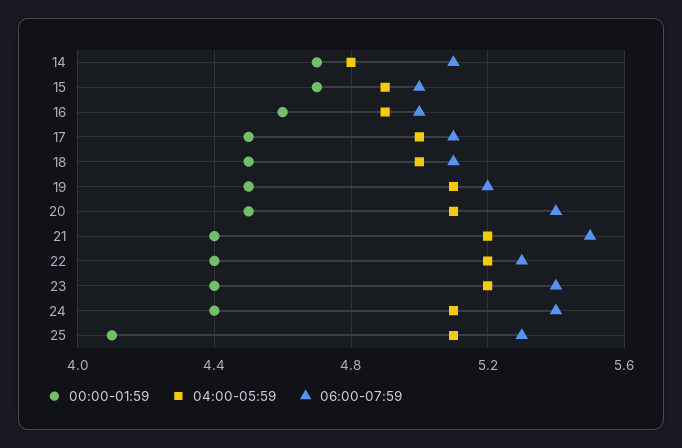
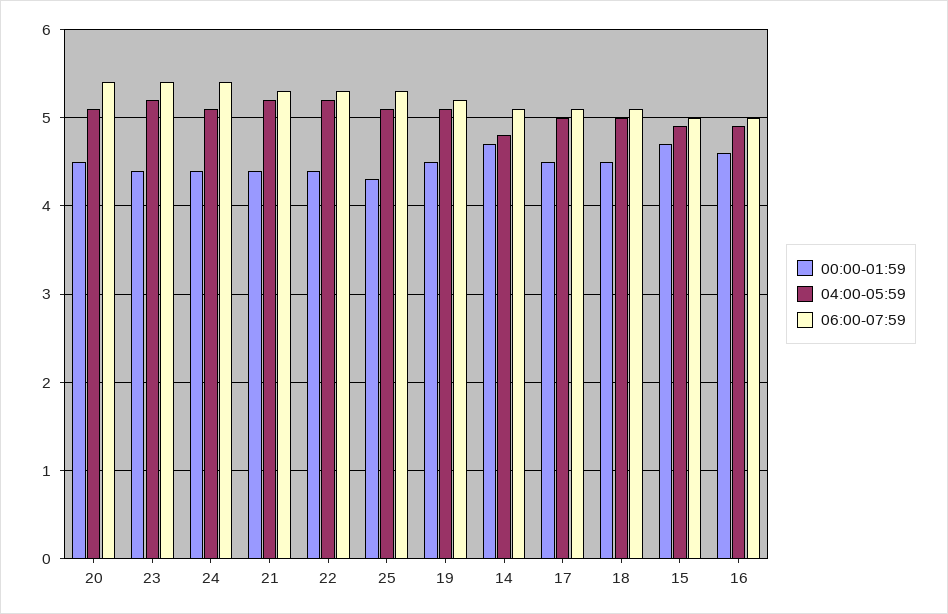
  {
    "00:00-01:59": {
      "14": 4.7,
      "15": 4.7,
      "16": 4.6,
      "17": 4.5,
      "18": 4.5,
      "19": 4.5,
      "20": 4.5,
      "21": 4.4,
      "22": 4.4,
      "23": 4.4,
      "24": 4.4,
-     "25": 4.1
+     "25": 4.3
    },
    "04:00-05:59": {
      "14": 4.8,
      "15": 4.9,
      "16": 4.9,
      "17": 5,
      "18": 5,
      "19": 5.1,
      "20": 5.1,
      "21": 5.2,
      "22": 5.2,
      "23": 5.2,
      "24": 5.1,
      "25": 5.1
    },
    "06:00-07:59": {
      "14": 5.1,
      "15": 5,
      "16": 5,
      "17": 5.1,
      "18": 5.1,
      "19": 5.2,
      "20": 5.4,
-     "21": 5.5,
+     "21": 5.3,
      "22": 5.3,
      "23": 5.4,
      "24": 5.4,
      "25": 5.3
    }
  }

